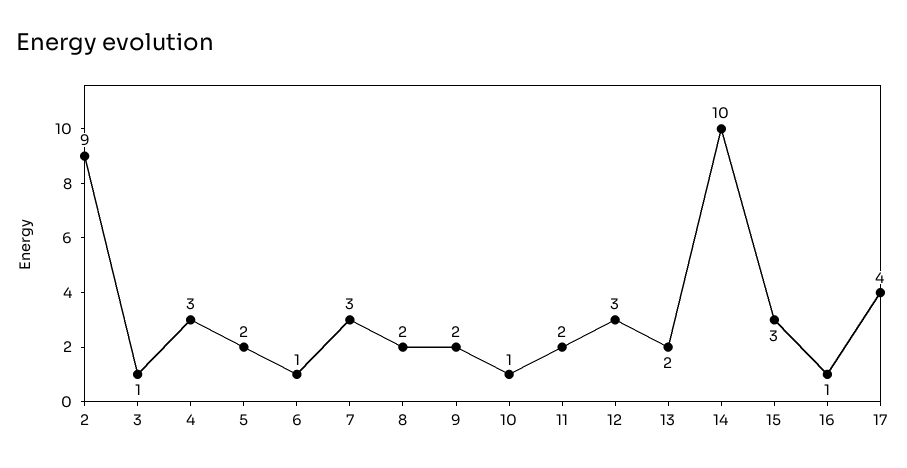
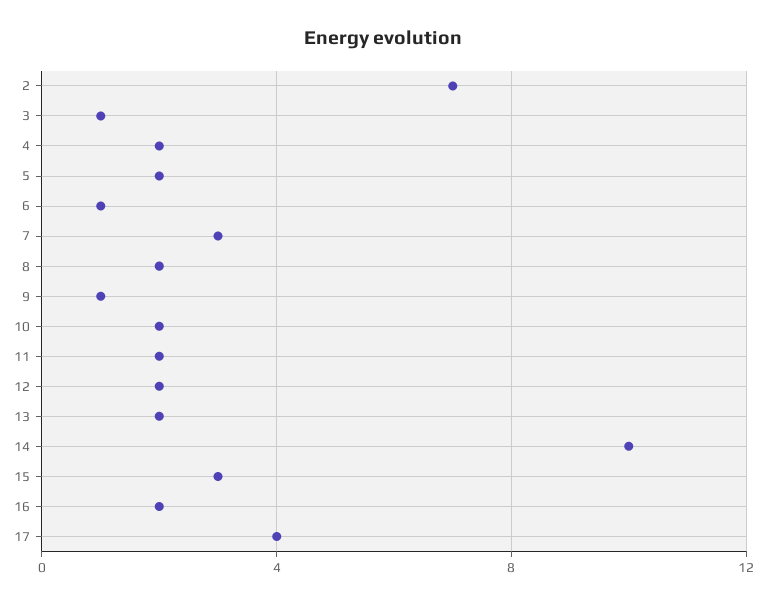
  {
-   "2": 9,
+   "2": 7,
    "3": 1,
-   "4": 3,
+   "4": 2,
    "5": 2,
    "6": 1,
    "7": 3,
    "8": 2,
-   "9": 2,
+   "9": 1,
-   "10": 1,
+   "10": 2,
    "11": 2,
-   "12": 3,
+   "12": 2,
    "13": 2,
    "14": 10,
    "15": 3,
-   "16": 1,
+   "16": 2,
    "17": 4
  }

